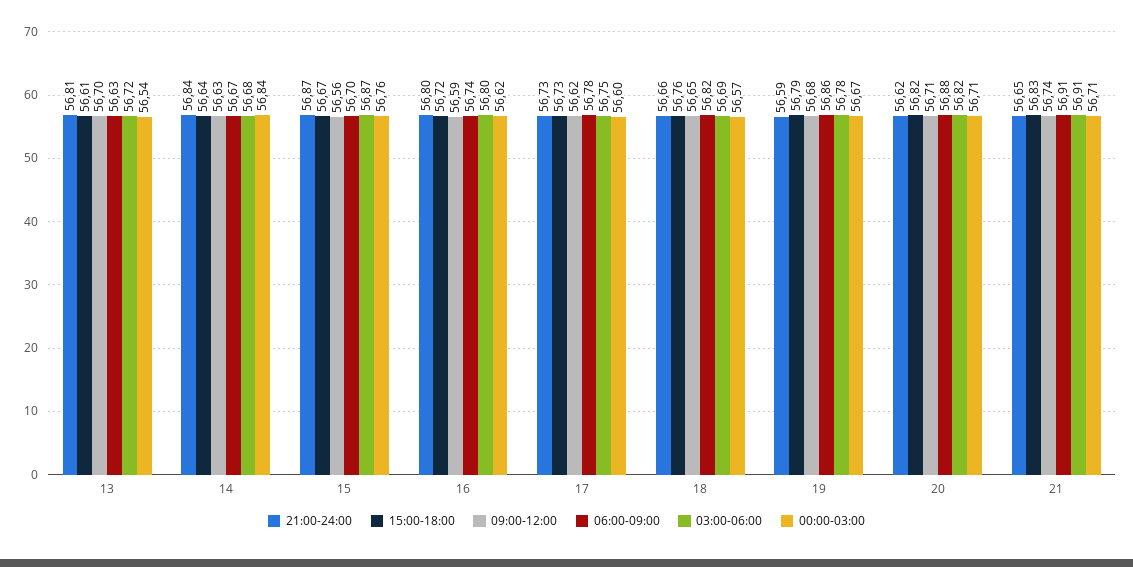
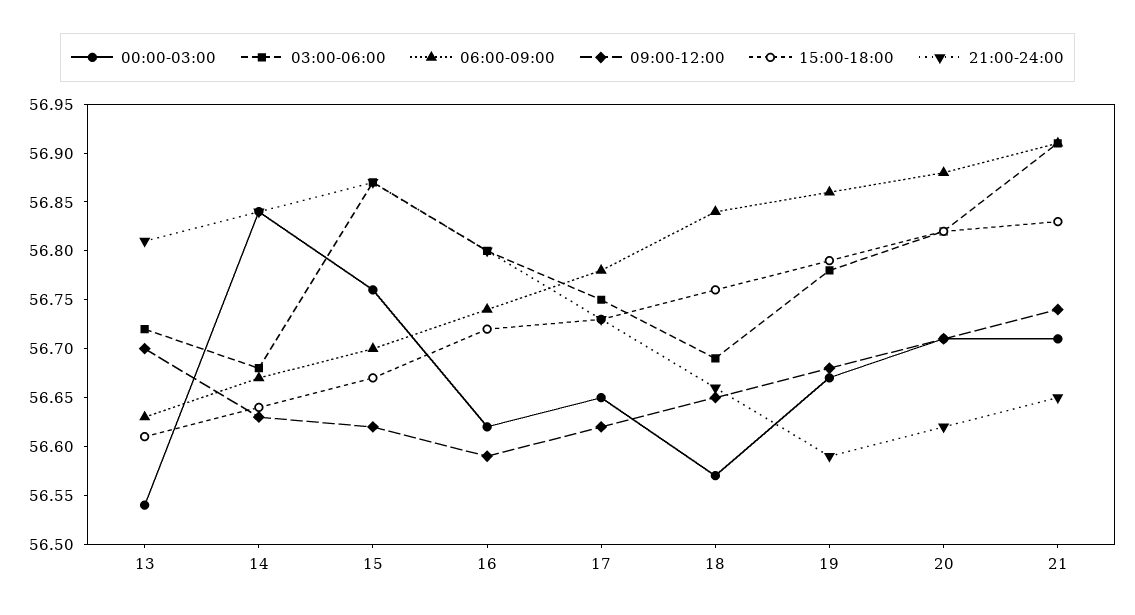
  {
    "21:00-24:00": {
      "13": 56.81,
      "14": 56.84,
      "15": 56.87,
      "16": 56.8,
      "17": 56.73,
      "18": 56.66,
      "19": 56.59,
      "20": 56.62,
      "21": 56.65
    },
    "15:00-18:00": {
      "13": 56.61,
      "14": 56.64,
      "15": 56.67,
      "16": 56.72,
      "17": 56.73,
      "18": 56.76,
      "19": 56.79,
      "20": 56.82,
      "21": 56.83
    },
    "09:00-12:00": {
      "13": 56.7,
      "14": 56.63,
-     "15": 56.56,
+     "15": 56.62,
      "16": 56.59,
      "17": 56.62,
      "18": 56.65,
      "19": 56.68,
      "20": 56.71,
      "21": 56.74
    },
    "06:00-09:00": {
      "13": 56.63,
      "14": 56.67,
      "15": 56.7,
      "16": 56.74,
      "17": 56.78,
-     "18": 56.82,
+     "18": 56.84,
      "19": 56.86,
      "20": 56.88,
      "21": 56.91
    },
    "03:00-06:00": {
      "13": 56.72,
      "14": 56.68,
      "15": 56.87,
      "16": 56.8,
      "17": 56.75,
      "18": 56.69,
      "19": 56.78,
      "20": 56.82,
      "21": 56.91
    },
    "00:00-03:00": {
      "13": 56.54,
      "14": 56.84,
      "15": 56.76,
      "16": 56.62,
-     "17": 56.6,
+     "17": 56.65,
      "18": 56.57,
      "19": 56.67,
      "20": 56.71,
      "21": 56.71
    }
  }

